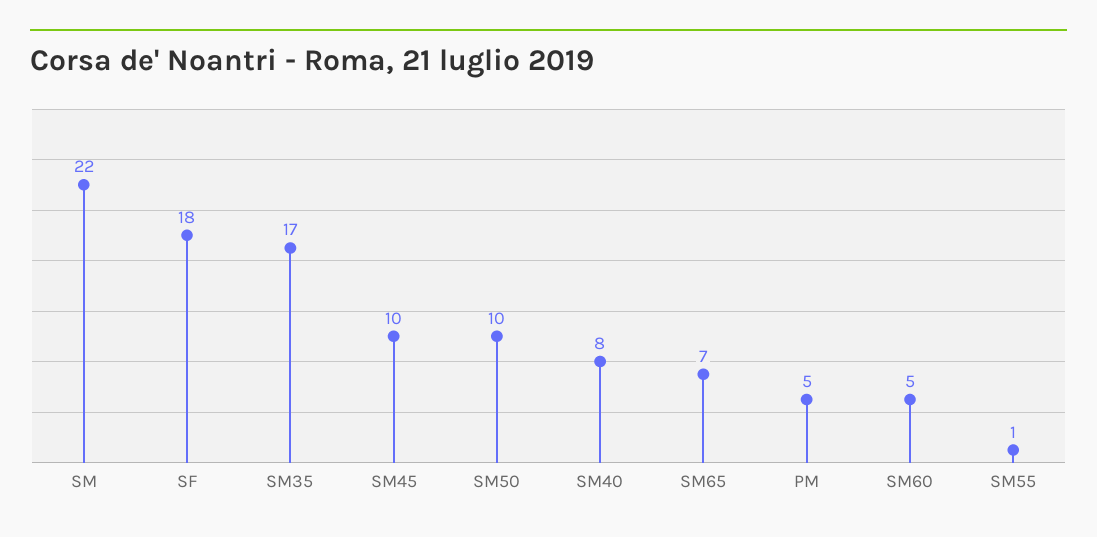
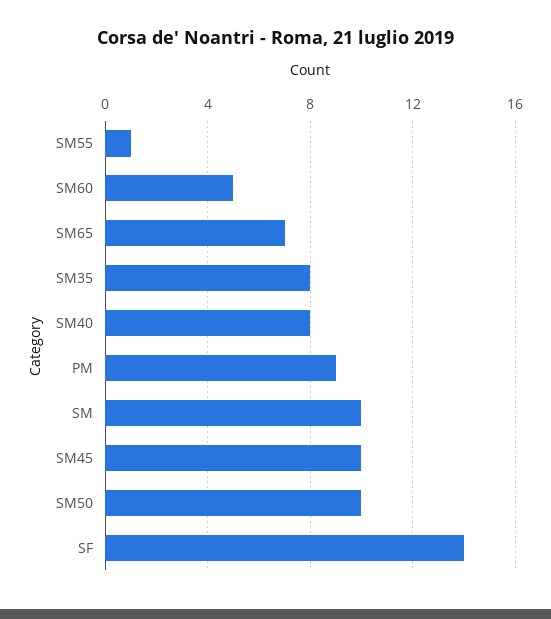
  {
-   "SM": 22,
+   "SM": 10,
-   "SF": 18,
+   "SF": 14,
-   "SM35": 17,
+   "SM35": 8,
    "SM45": 10,
    "SM50": 10,
    "SM40": 8,
    "SM65": 7,
-   "PM": 5,
+   "PM": 9,
    "SM60": 5,
    "SM55": 1
  }

